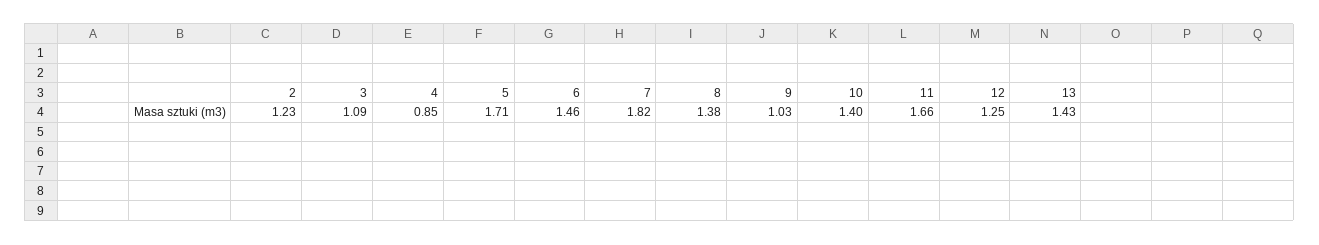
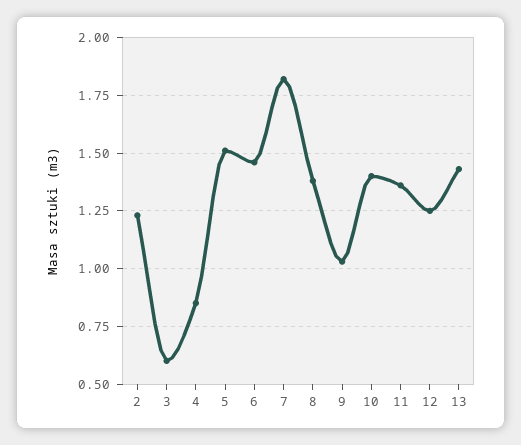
  {
    "2": 1.23,
-   "3": 1.09,
+   "3": 0.6,
    "4": 0.85,
-   "5": 1.71,
+   "5": 1.5,
    "6": 1.46,
    "7": 1.82,
    "8": 1.38,
    "9": 1.03,
    "10": 1.4,
-   "11": 1.66,
+   "11": 1.35,
    "12": 1.25,
    "13": 1.43
  }

